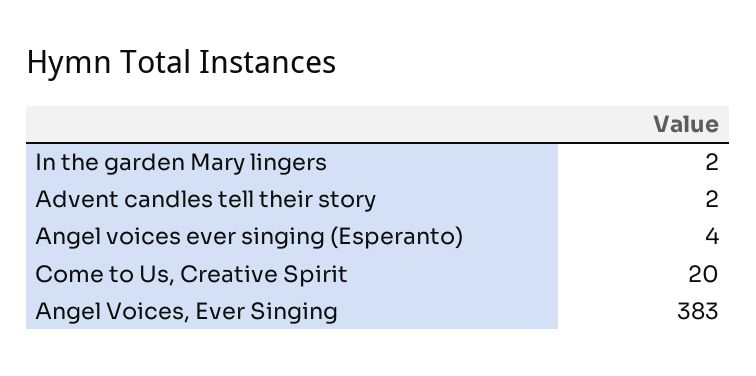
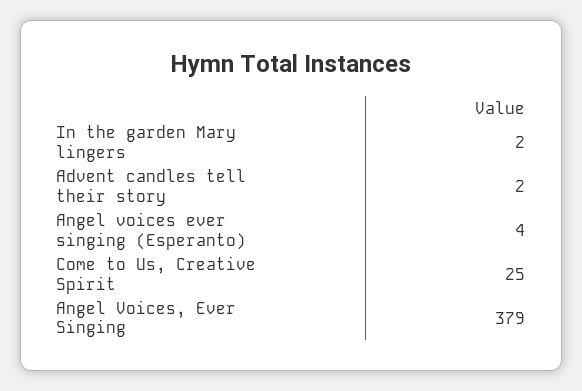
  {
    "In the garden Mary lingers": 2,
    "Advent candles tell their story": 2,
    "Angel voices ever singing (Esperanto)": 4,
-   "Come to Us, Creative Spirit": 20,
+   "Come to Us, Creative Spirit": 25,
-   "Angel Voices, Ever Singing": 383
+   "Angel Voices, Ever Singing": 379
  }

